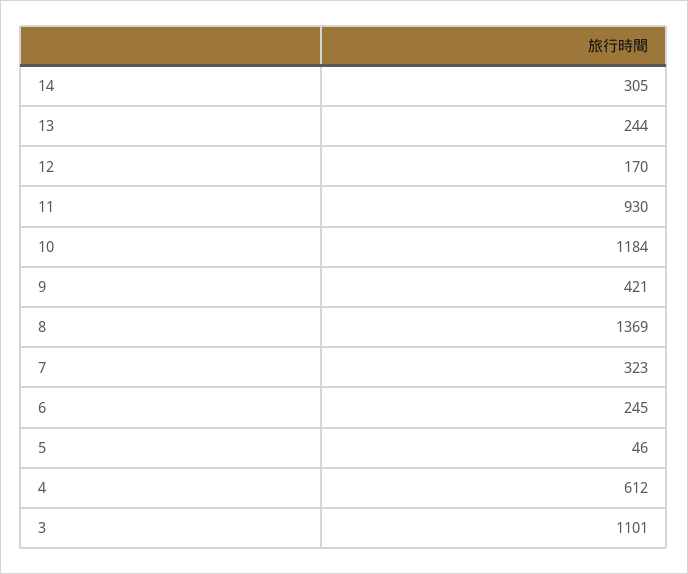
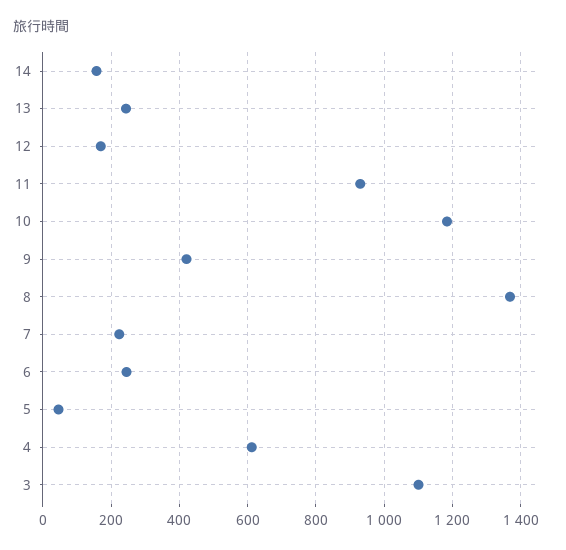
  {
-   "14": 305,
+   "14": 160,
    "13": 244,
    "12": 170,
    "11": 930,
    "10": 1184,
    "9": 421,
    "8": 1369,
-   "7": 323,
+   "7": 220,
    "6": 245,
    "5": 46,
    "4": 612,
    "3": 1101
  }

